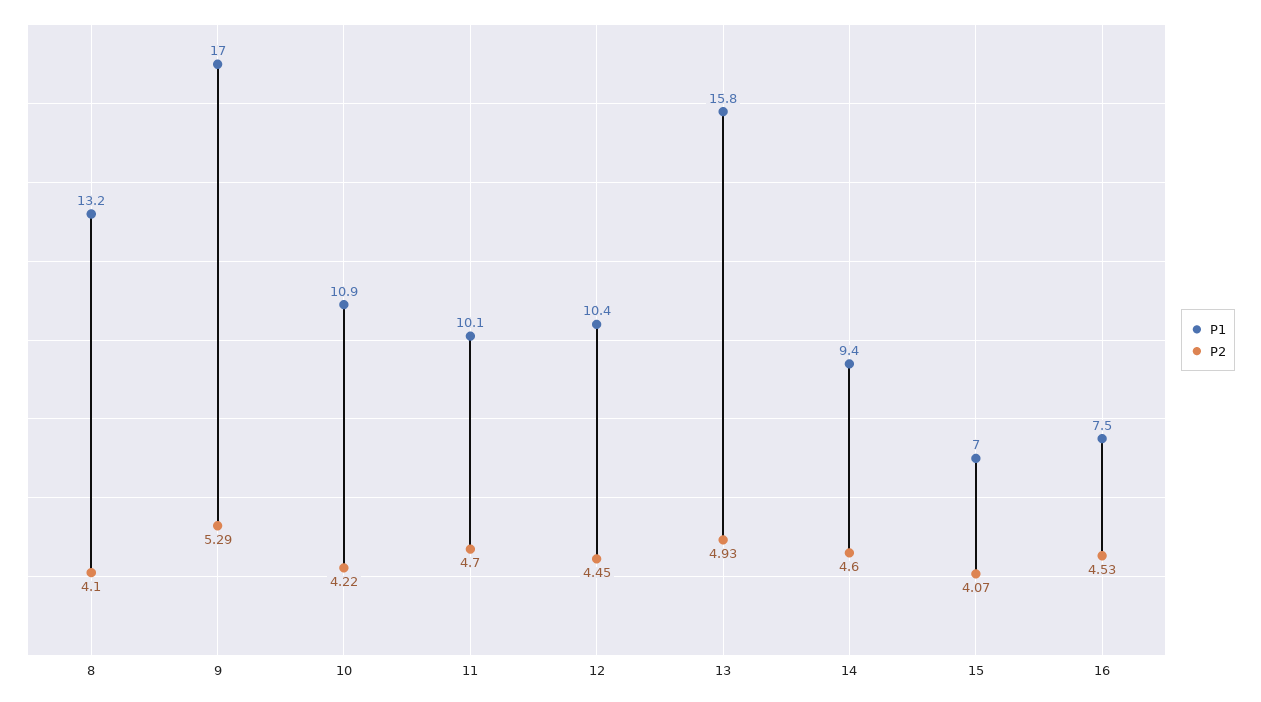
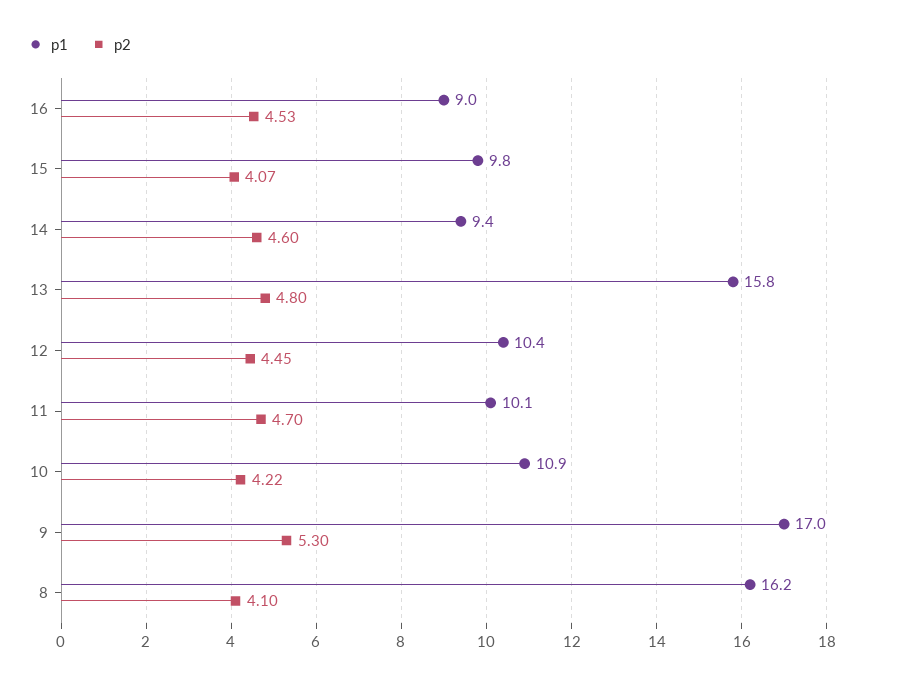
  {
    "P1": {
-     "8": 13.2,
+     "8": 16.2,
      "9": 17,
      "10": 10.9,
      "11": 10.1,
      "12": 10.4,
      "13": 15.8,
      "14": 9.4,
-     "15": 7,
+     "15": 9.8,
-     "16": 7.5
+     "16": 9
    },
    "P2": {
      "8": 4.1,
-     "9": 5.29,
+     "9": 5.3,
      "10": 4.22,
      "11": 4.7,
      "12": 4.45,
-     "13": 4.93,
+     "13": 4.8,
      "14": 4.6,
      "15": 4.07,
      "16": 4.53
    }
  }

